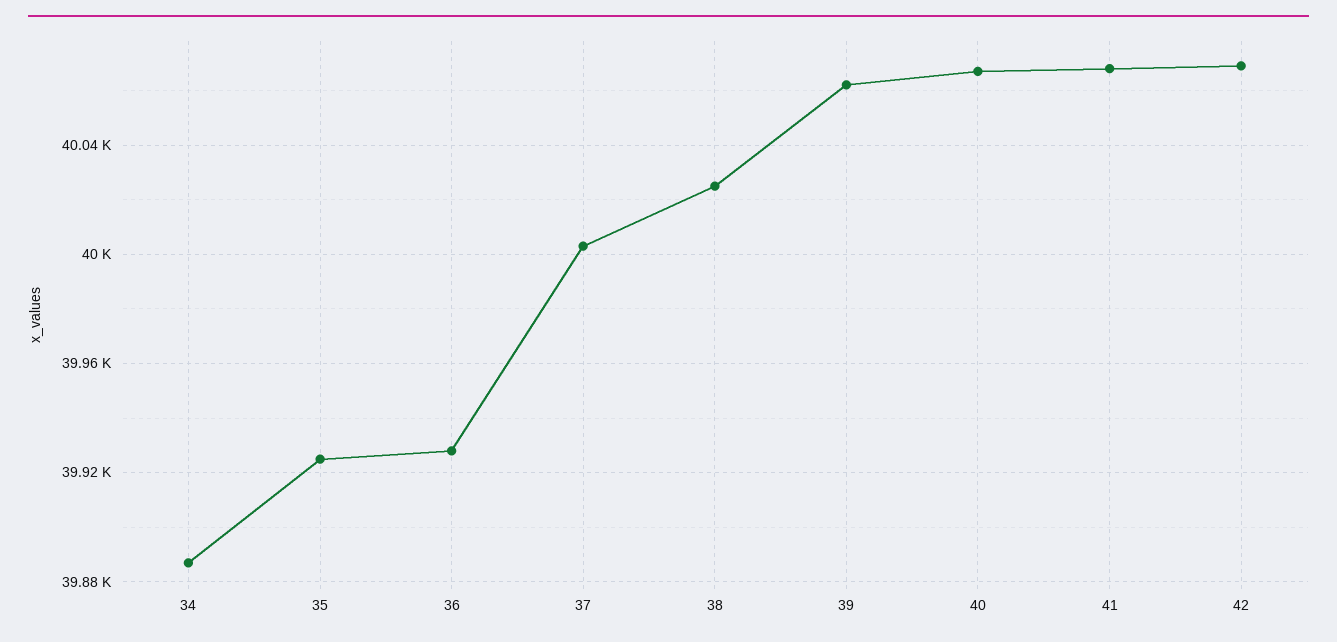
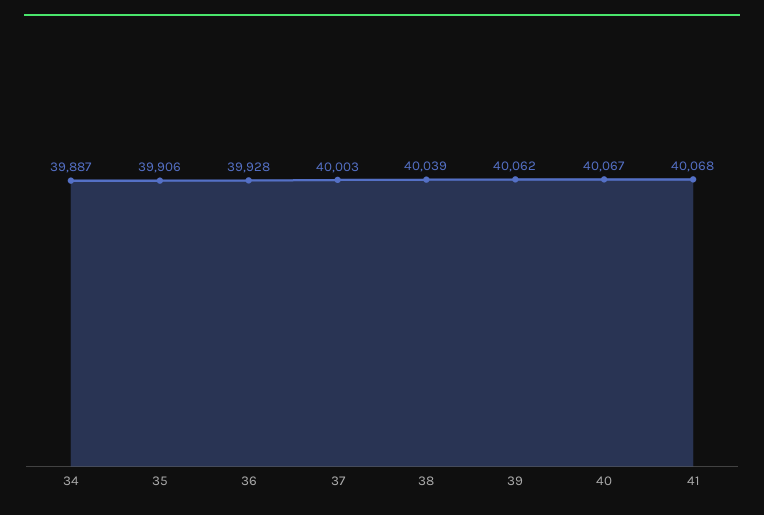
  {
    "34": 39887,
-   "35": 39925,
+   "35": 39906,
    "36": 39928,
    "37": 40003,
-   "38": 40025,
+   "38": 40039,
    "39": 40062,
    "40": 40067,
-   "41": 40068,
+   "41": 40068
-   "42": 40070
  }

